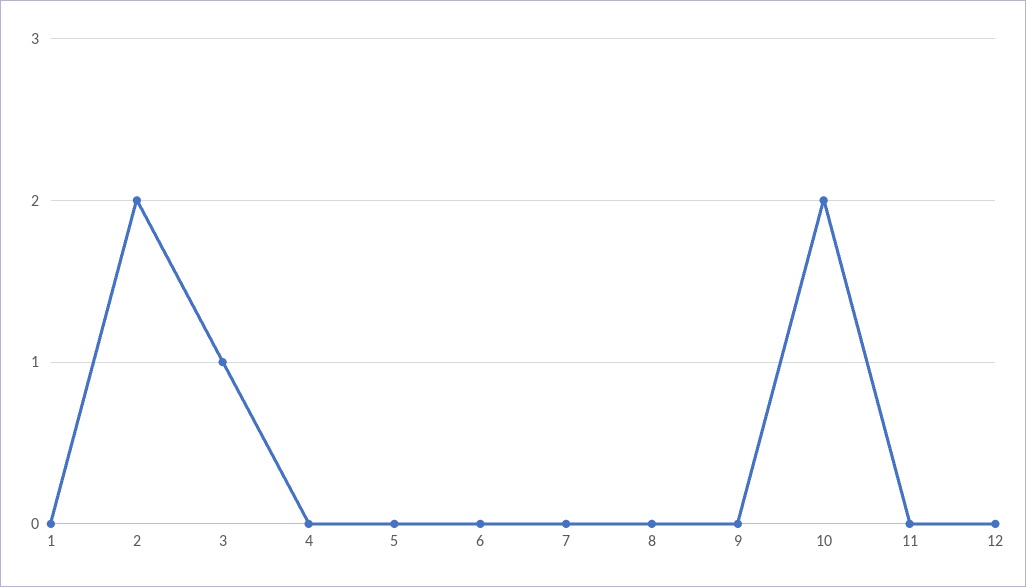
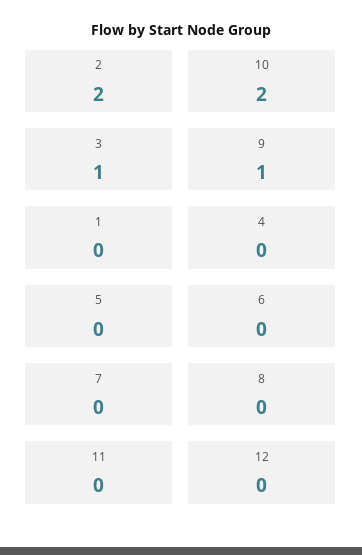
  {
    "1": 0,
    "2": 2,
    "3": 1,
    "4": 0,
    "5": 0,
    "6": 0,
    "7": 0,
    "8": 0,
-   "9": 0,
+   "9": 1,
    "10": 2,
    "11": 0,
    "12": 0
  }

